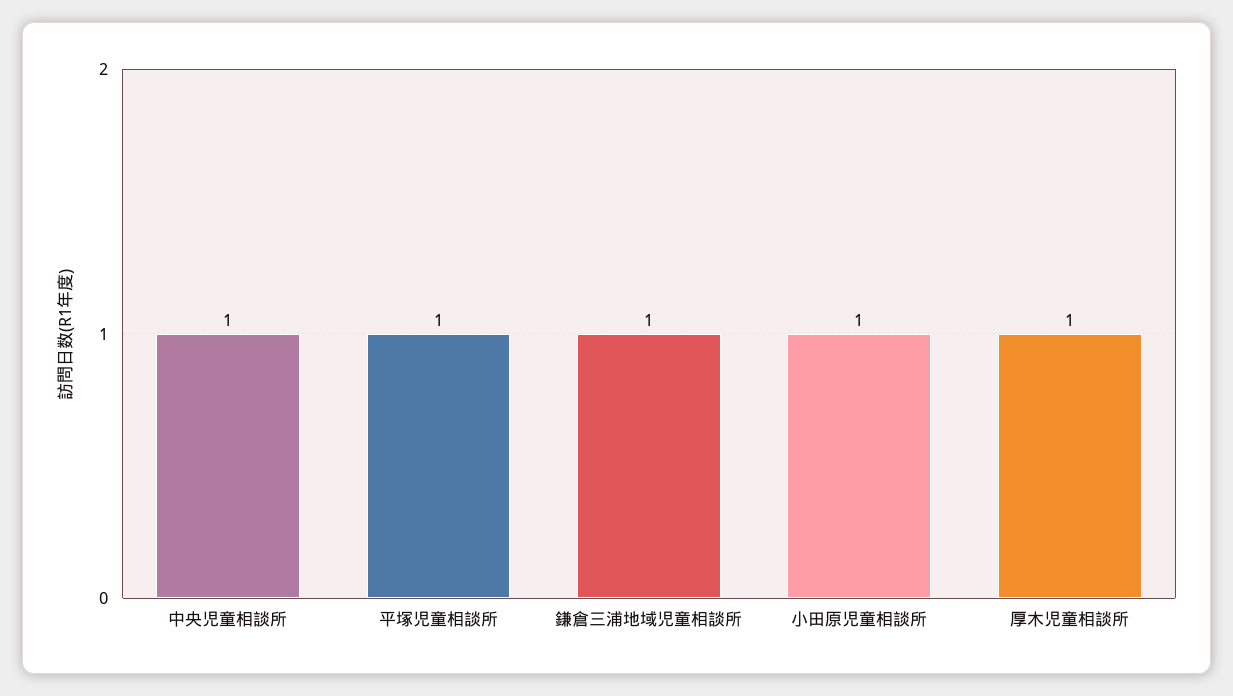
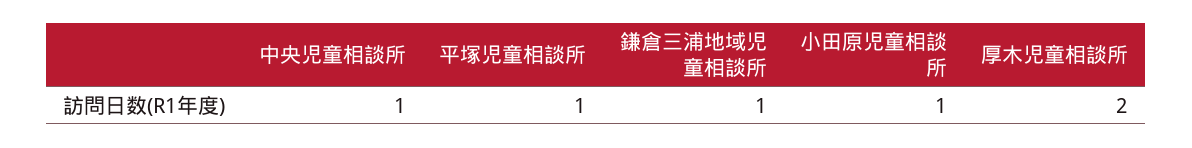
  {
    "中央児童相談所": 1,
    "平塚児童相談所": 1,
    "鎌倉三浦地域児童相談所": 1,
    "小田原児童相談所": 1,
-   "厚木児童相談所": 1
+   "厚木児童相談所": 2
  }

